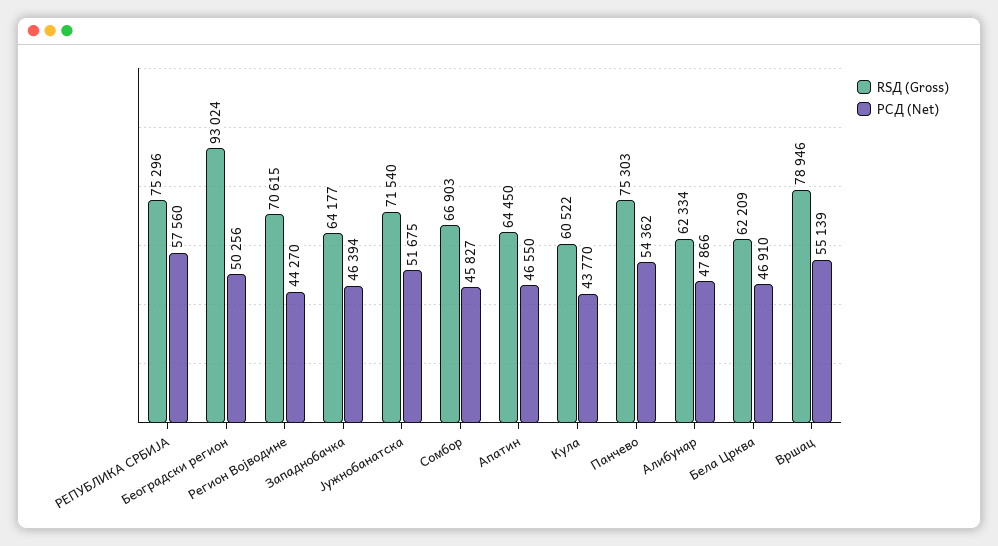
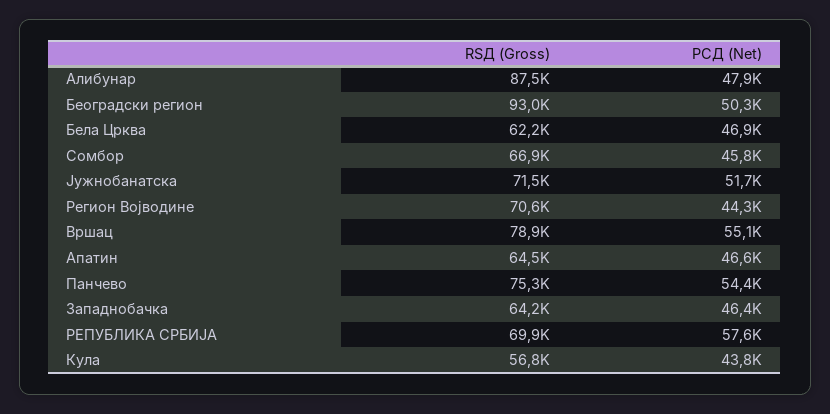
  {
    "RSД (Gross)": {
-     "РЕПУБЛИКА СРБИЈА": 75296,
+     "РЕПУБЛИКА СРБИЈА": 69900,
      "Београдски регион": 93024,
      "Регион Војводине": 70615,
      "Западнобачка": 64177,
      "Јужнобанатска": 71540,
      "Сомбор": 66903,
      "Апатин": 64450,
-     "Кула": 60522,
+     "Кула": 56800,
      "Панчево": 75303,
-     "Алибунар": 62334,
+     "Алибунар": 87500,
      "Бела Црква": 62209,
      "Вршац": 78946
    },
    "РСД (Net)": {
      "РЕПУБЛИКА СРБИЈА": 57560,
      "Београдски регион": 50256,
      "Регион Војводине": 44270,
      "Западнобачка": 46394,
      "Јужнобанатска": 51675,
      "Сомбор": 45827,
      "Апатин": 46550,
      "Кула": 43770,
      "Панчево": 54362,
      "Алибунар": 47866,
      "Бела Црква": 46910,
      "Вршац": 55139
    }
  }

